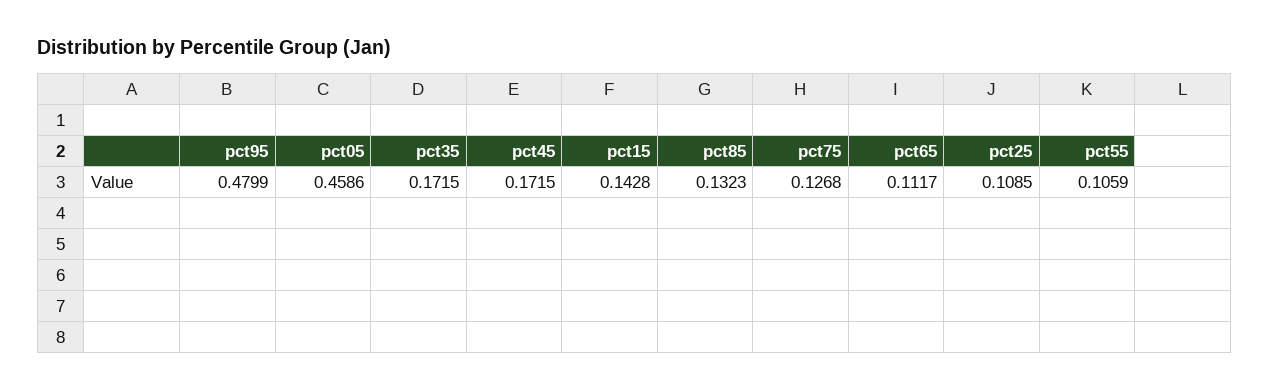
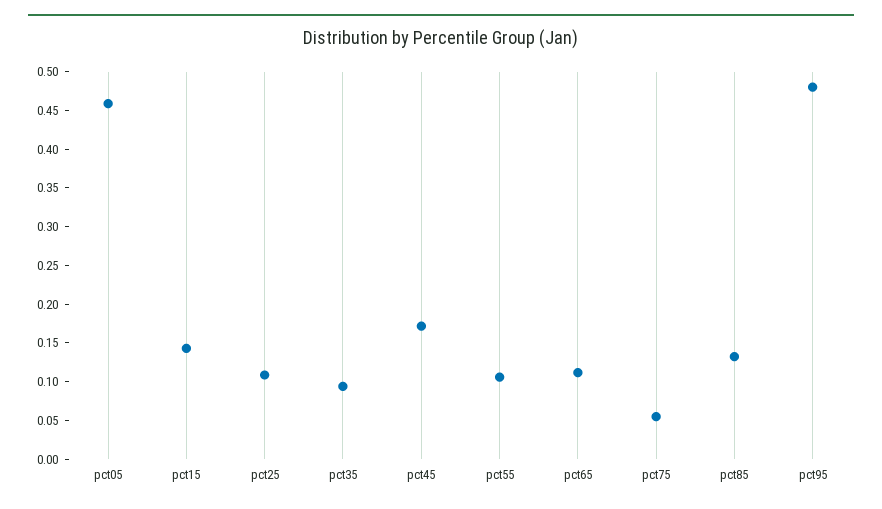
  {
    "pct95": 0.4799,
    "pct05": 0.4586,
-   "pct35": 0.1715,
+   "pct35": 0.1,
    "pct45": 0.1715,
    "pct15": 0.1428,
    "pct85": 0.1323,
-   "pct75": 0.1268,
+   "pct75": 0.05,
    "pct65": 0.1117,
    "pct25": 0.1085,
    "pct55": 0.1059
  }

